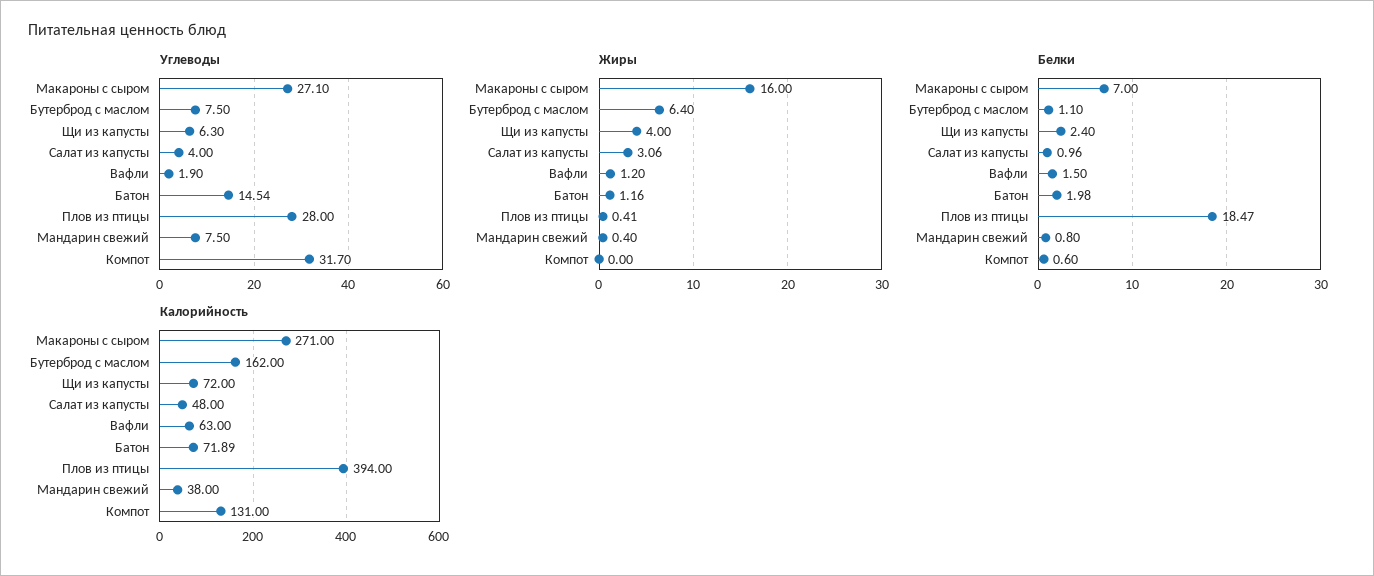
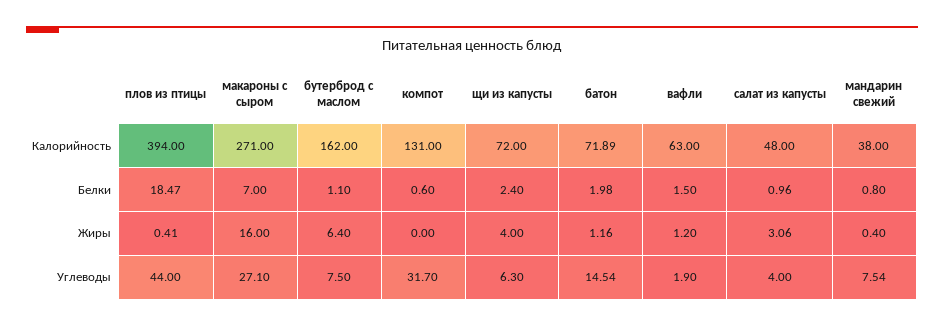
  {
    "Углеводы": {
      "Макароны с сыром": 27.1,
      "Бутерброд с маслом": 7.5,
      "Щи из капусты": 6.3,
      "Салат из капусты": 4,
      "Вафли": 1.9,
      "Батон": 14.54,
-     "Плов из птицы": 28,
+     "Плов из птицы": 44,
-     "Мандарин свежий": 7.5,
+     "Мандарин свежий": 7.54,
      "Компот": 31.7
    },
    "Жиры": {
      "Макароны с сыром": 16,
      "Бутерброд с маслом": 6.4,
      "Щи из капусты": 4,
      "Салат из капусты": 3.06,
      "Вафли": 1.2,
      "Батон": 1.16,
      "Плов из птицы": 0.41,
      "Мандарин свежий": 0.4,
      "Компот": 0
    },
    "Белки": {
      "Макароны с сыром": 7,
      "Бутерброд с маслом": 1.1,
      "Щи из капусты": 2.4,
      "Салат из капусты": 0.96,
      "Вафли": 1.5,
      "Батон": 1.98,
      "Плов из птицы": 18.47,
      "Мандарин свежий": 0.8,
      "Компот": 0.6
    },
    "Калорийность": {
      "Макароны с сыром": 271,
      "Бутерброд с маслом": 162,
      "Щи из капусты": 72,
      "Салат из капусты": 48,
      "Вафли": 63,
      "Батон": 71.89,
      "Плов из птицы": 394,
      "Мандарин свежий": 38,
      "Компот": 131
    }
  }

